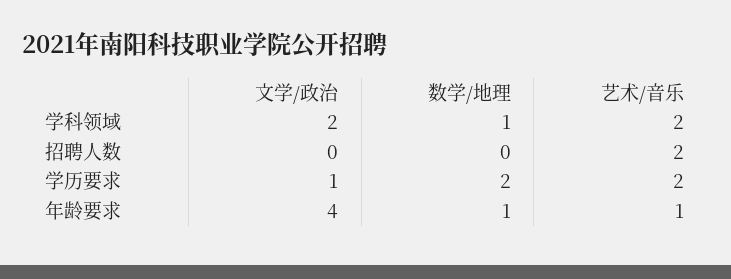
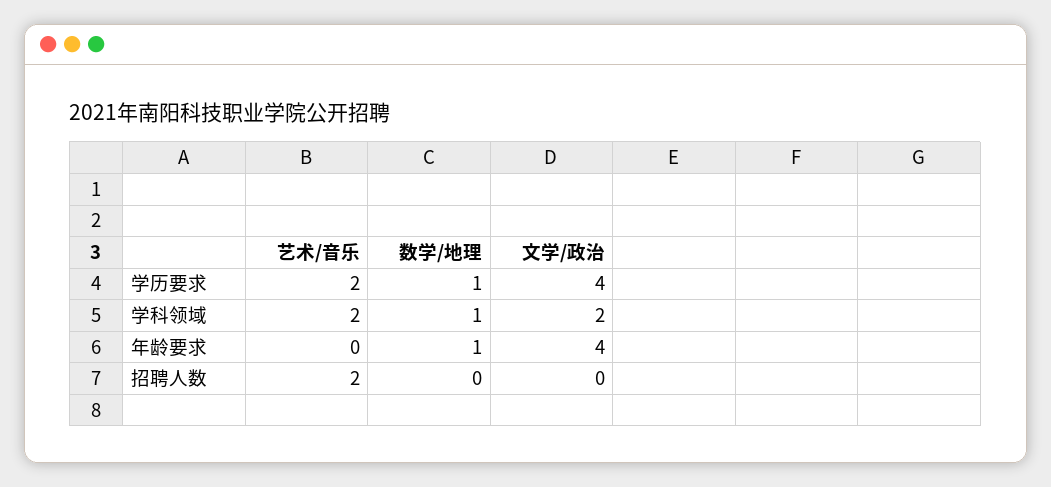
  {
    "文学/政治": {
      "学科领域": 2,
      "招聘人数": 0,
-     "学历要求": 1,
+     "学历要求": 4,
      "年龄要求": 4
    },
    "数学/地理": {
      "学科领域": 1,
      "招聘人数": 0,
-     "学历要求": 2,
+     "学历要求": 1,
      "年龄要求": 1
    },
    "艺术/音乐": {
      "学科领域": 2,
      "招聘人数": 2,
      "学历要求": 2,
-     "年龄要求": 1
+     "年龄要求": 0
    }
  }

